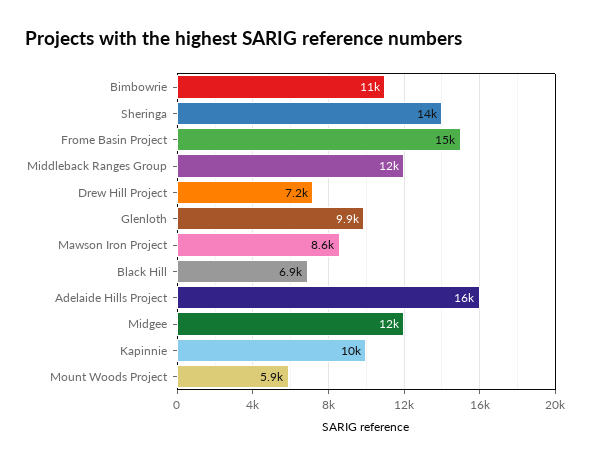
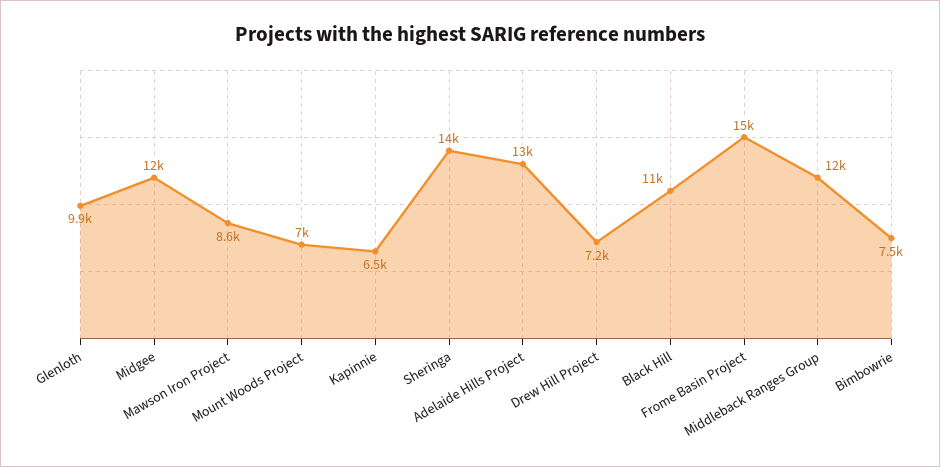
  {
-   "Bimbowrie": 11000,
+   "Bimbowrie": 7500,
    "Sheringa": 14000,
    "Frome Basin Project": 15000,
    "Middleback Ranges Group": 12000,
    "Drew Hill Project": 7200,
    "Glenloth": 9900,
    "Mawson Iron Project": 8600,
-   "Black Hill": 6900,
+   "Black Hill": 11000,
-   "Adelaide Hills Project": 16000,
+   "Adelaide Hills Project": 13000,
    "Midgee": 12000,
-   "Kapinnie": 10000,
+   "Kapinnie": 6500,
-   "Mount Woods Project": 5900
+   "Mount Woods Project": 7000
  }

